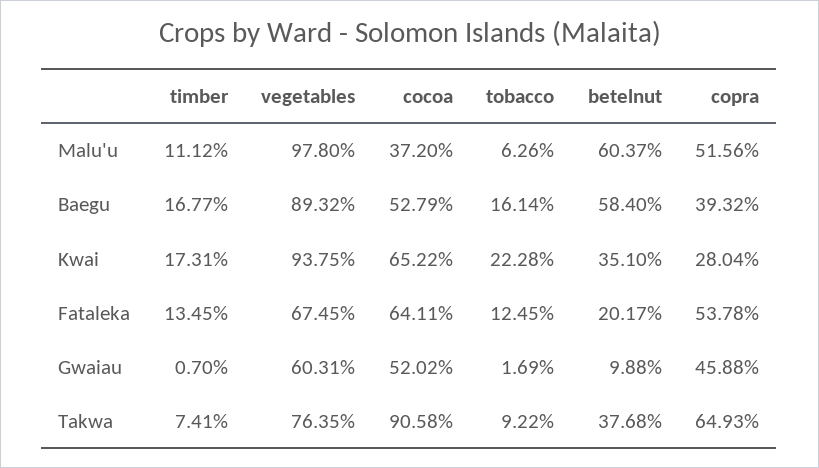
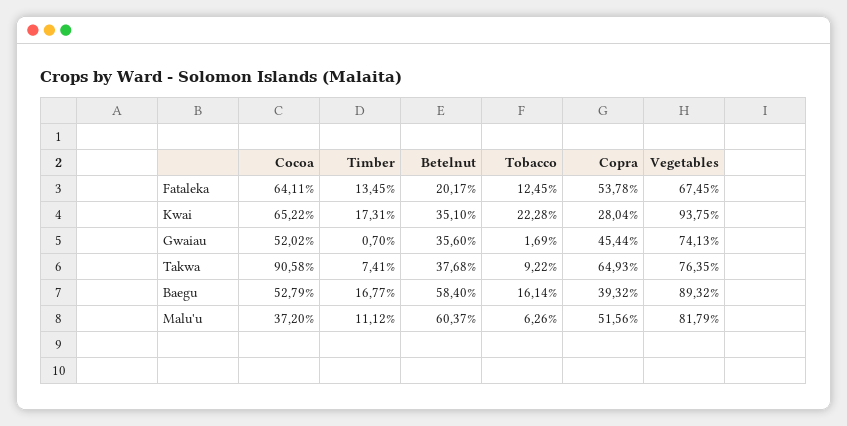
  {
    "timber": {
      "Malu'u": 11.12,
      "Baegu": 16.77,
      "Kwai": 17.31,
      "Fataleka": 13.45,
      "Gwaiau": 0.7,
      "Takwa": 7.41
    },
    "vegetables": {
-     "Malu'u": 97.8,
+     "Malu'u": 81.79,
      "Baegu": 89.32,
      "Kwai": 93.75,
      "Fataleka": 67.45,
-     "Gwaiau": 60.31,
+     "Gwaiau": 74.13,
      "Takwa": 76.35
    },
    "cocoa": {
      "Malu'u": 37.2,
      "Baegu": 52.79,
      "Kwai": 65.22,
      "Fataleka": 64.11,
      "Gwaiau": 52.02,
      "Takwa": 90.58
    },
    "tobacco": {
      "Malu'u": 6.26,
      "Baegu": 16.14,
      "Kwai": 22.28,
      "Fataleka": 12.45,
      "Gwaiau": 1.69,
      "Takwa": 9.22
    },
    "betelnut": {
      "Malu'u": 60.37,
      "Baegu": 58.4,
      "Kwai": 35.1,
      "Fataleka": 20.17,
-     "Gwaiau": 9.88,
+     "Gwaiau": 35.6,
      "Takwa": 37.68
    },
    "copra": {
      "Malu'u": 51.56,
      "Baegu": 39.32,
      "Kwai": 28.04,
      "Fataleka": 53.78,
-     "Gwaiau": 45.88,
+     "Gwaiau": 45.44,
      "Takwa": 64.93
    }
  }

